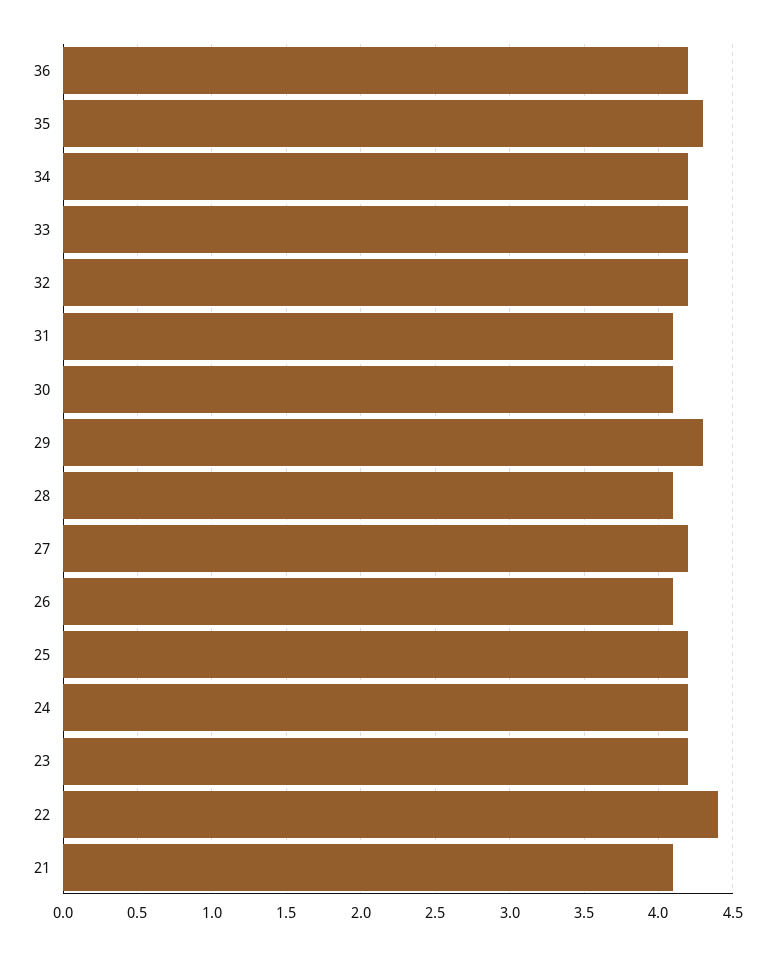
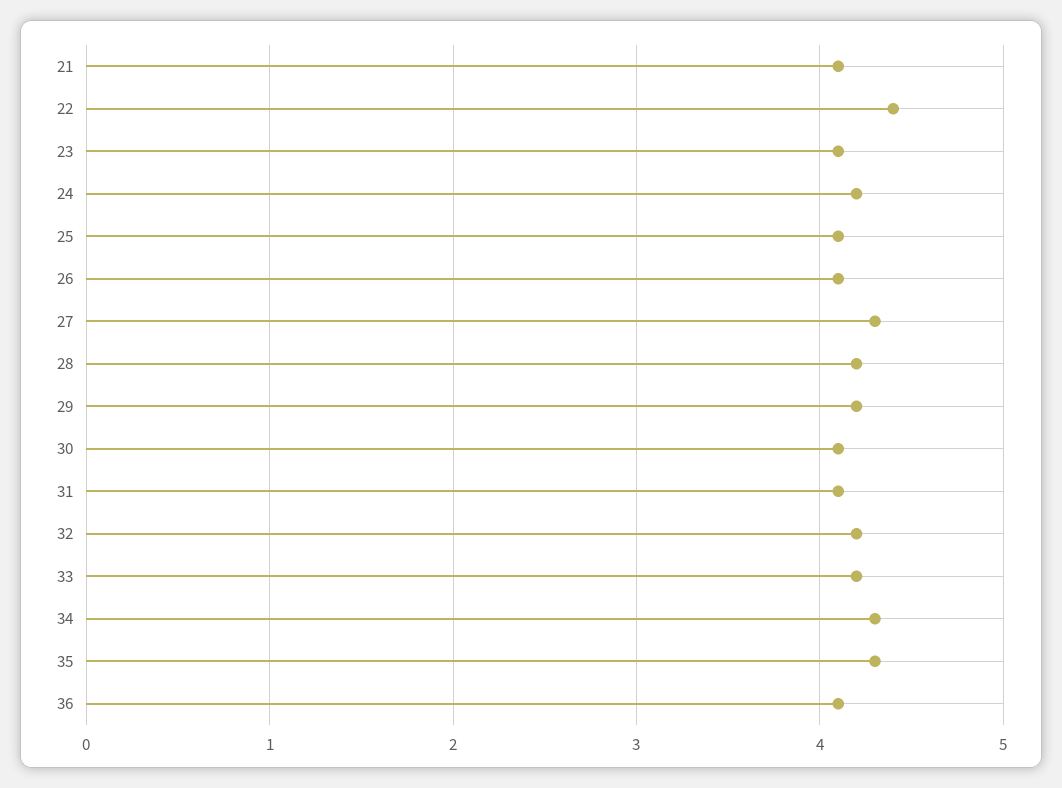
  {
-   "36": 4.2,
+   "36": 4.1,
    "35": 4.3,
-   "34": 4.2,
+   "34": 4.3,
    "33": 4.2,
    "32": 4.2,
    "31": 4.1,
    "30": 4.1,
-   "29": 4.3,
+   "29": 4.2,
-   "28": 4.1,
+   "28": 4.2,
-   "27": 4.2,
+   "27": 4.3,
    "26": 4.1,
-   "25": 4.2,
+   "25": 4.1,
    "24": 4.2,
-   "23": 4.2,
+   "23": 4.1,
    "22": 4.4,
    "21": 4.1
  }

